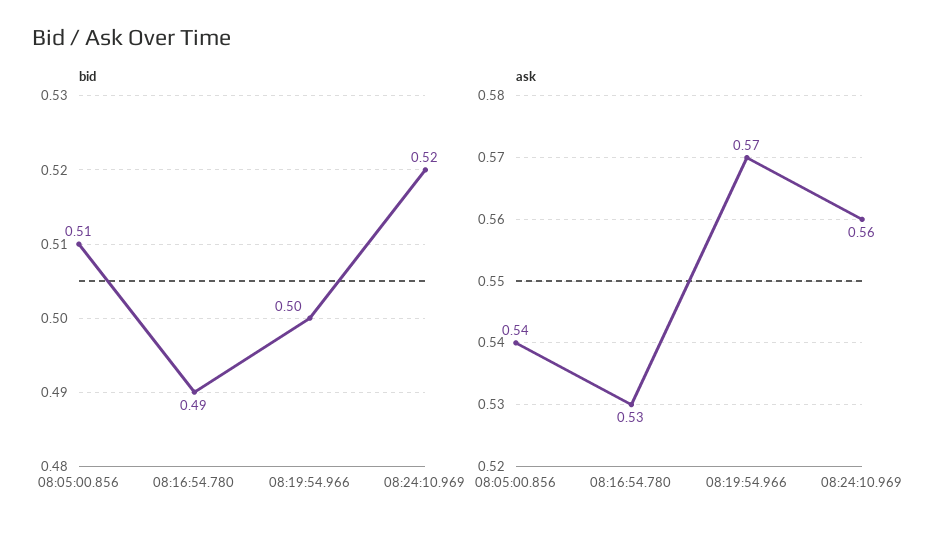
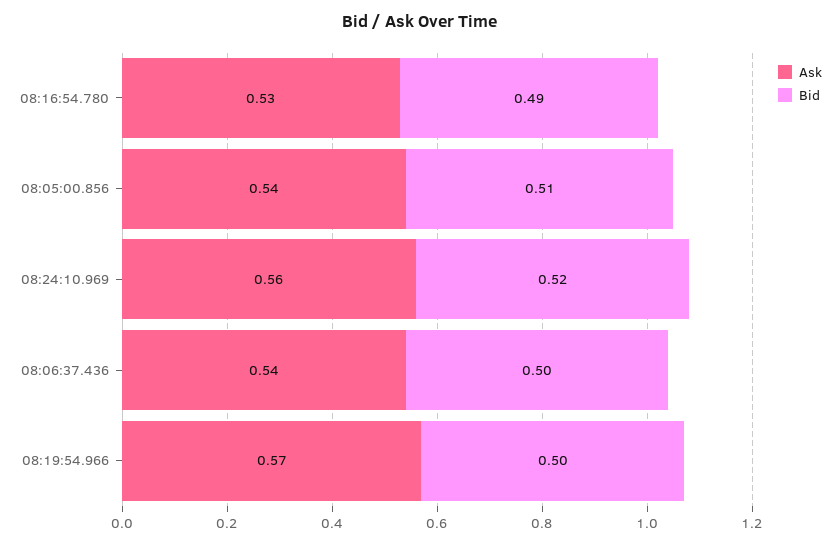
  {
    "bid": {
      "08:05:00.856": 0.51,
      "08:16:54.780": 0.49,
      "08:19:54.966": 0.5,
-     "08:24:10.969": 0.52
+     "08:24:10.969": 0.52,
+     "08:06:37.436": 0.5
    },
    "ask": {
      "08:05:00.856": 0.54,
      "08:16:54.780": 0.53,
      "08:19:54.966": 0.57,
-     "08:24:10.969": 0.56
+     "08:24:10.969": 0.56,
+     "08:06:37.436": 0.54
    }
  }

